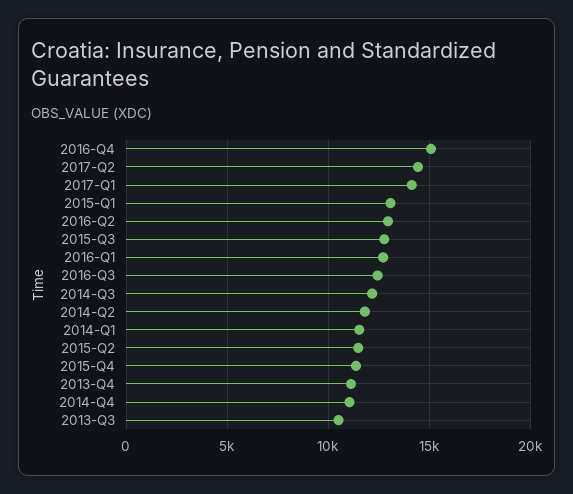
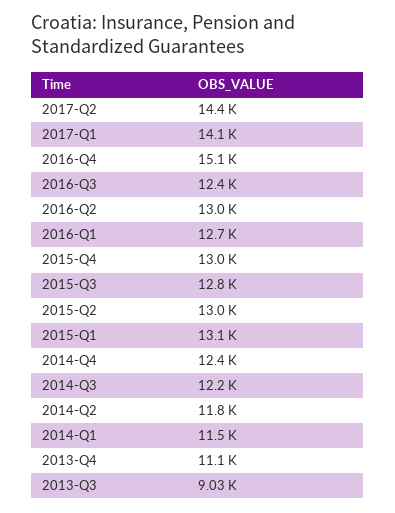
  {
    "2016-Q4": 15100,
    "2017-Q2": 14400,
    "2017-Q1": 14100,
    "2015-Q1": 13100,
    "2016-Q2": 13000,
    "2015-Q3": 12800,
    "2016-Q1": 12700,
    "2016-Q3": 12400,
    "2014-Q3": 12200,
    "2014-Q2": 11800,
    "2014-Q1": 11500,
-   "2015-Q2": 11500,
+   "2015-Q2": 13000,
-   "2015-Q4": 11500,
+   "2015-Q4": 13000,
    "2013-Q4": 11100,
-   "2014-Q4": 11000,
+   "2014-Q4": 12400,
-   "2013-Q3": 10500
+   "2013-Q3": 9030
  }

